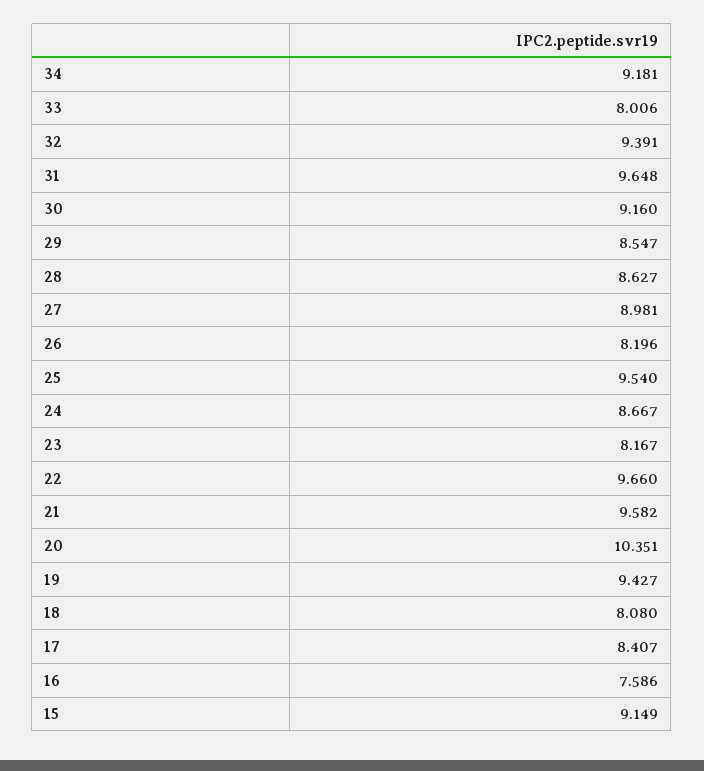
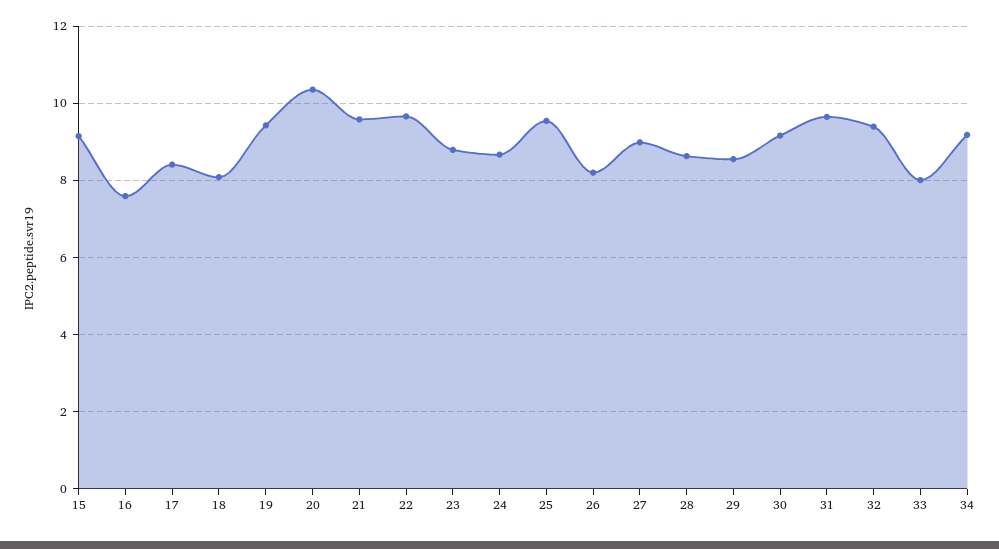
  {
    "34": 9.181,
    "33": 8.006,
    "32": 9.391,
    "31": 9.648,
    "30": 9.16,
    "29": 8.547,
    "28": 8.627,
    "27": 8.981,
    "26": 8.196,
    "25": 9.54,
    "24": 8.667,
-   "23": 8.167,
+   "23": 8.8,
    "22": 9.66,
    "21": 9.582,
    "20": 10.351,
    "19": 9.427,
    "18": 8.08,
    "17": 8.407,
    "16": 7.586,
    "15": 9.149
  }

